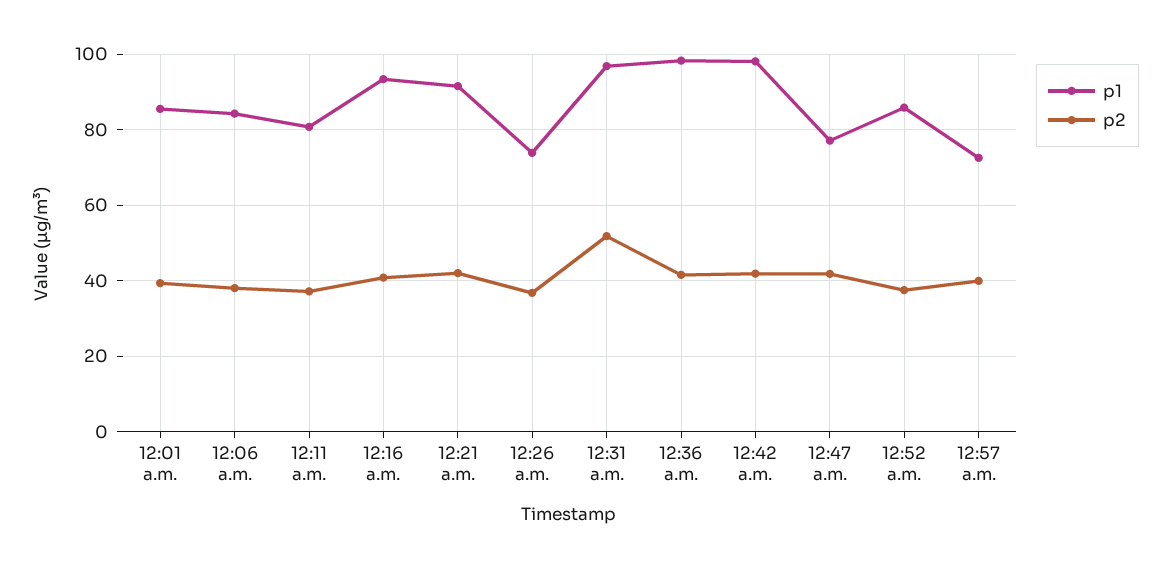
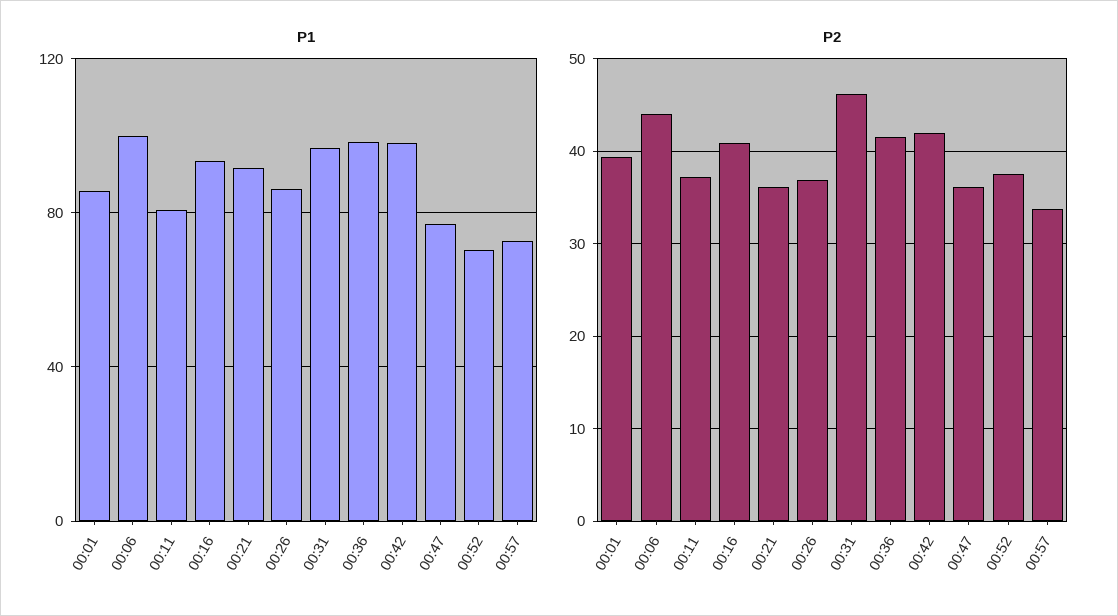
  {
    "p1": {
      "12:01 a.m.": 86,
-     "12:06 a.m.": 84,
+     "12:06 a.m.": 100,
      "12:11 a.m.": 80,
      "12:16 a.m.": 94,
      "12:21 a.m.": 92,
-     "12:26 a.m.": 74,
+     "12:26 a.m.": 85,
      "12:31 a.m.": 96,
      "12:36 a.m.": 98,
      "12:42 a.m.": 98,
      "12:47 a.m.": 78,
-     "12:52 a.m.": 86,
+     "12:52 a.m.": 70,
      "12:57 a.m.": 72
    },
    "p2": {
      "12:01 a.m.": 39,
-     "12:06 a.m.": 38,
+     "12:06 a.m.": 44,
      "12:11 a.m.": 37,
      "12:16 a.m.": 41,
-     "12:21 a.m.": 42,
+     "12:21 a.m.": 36,
      "12:26 a.m.": 37,
-     "12:31 a.m.": 52,
+     "12:31 a.m.": 46,
      "12:36 a.m.": 42,
      "12:42 a.m.": 42,
-     "12:47 a.m.": 42,
+     "12:47 a.m.": 36,
      "12:52 a.m.": 38,
-     "12:57 a.m.": 40
+     "12:57 a.m.": 34
    }
  }

